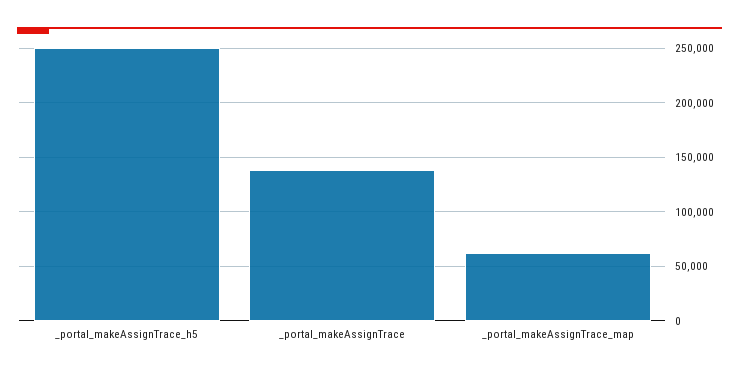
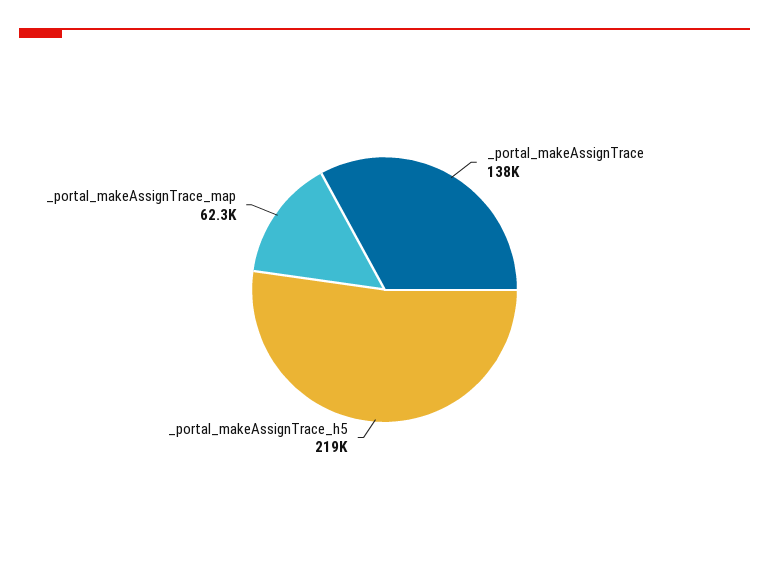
  {
-   "_portal_makeAssignTrace_h5": 250000,
+   "_portal_makeAssignTrace_h5": 219000,
    "_portal_makeAssignTrace": 138000,
    "_portal_makeAssignTrace_map": 62300
  }

